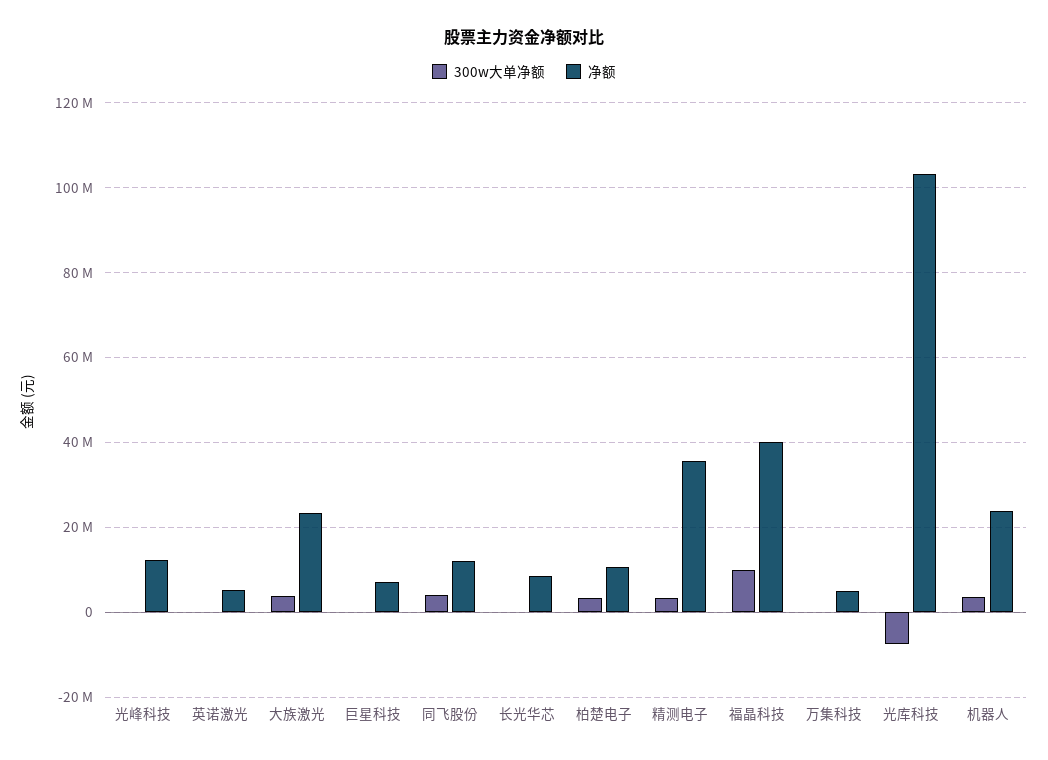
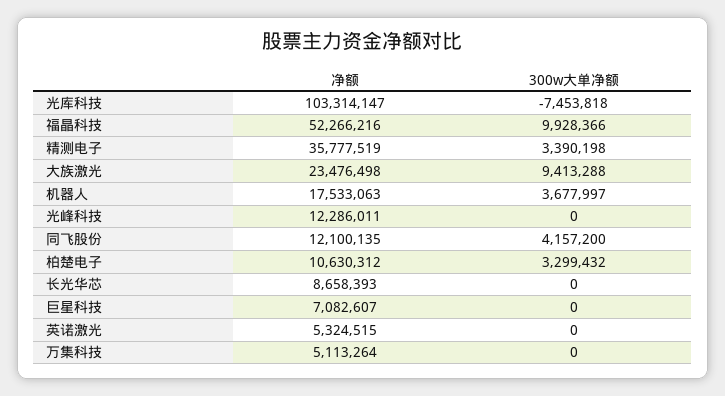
  {
    "300w大单净额": {
      "光峰科技": 0,
      "英诺激光": 0,
-     "大族激光": 4000000,
+     "大族激光": 9413288,
      "巨星科技": 0,
      "同飞股份": 4157200,
      "长光华芯": 0,
      "柏楚电子": 3299432,
      "精测电子": 3390198,
      "福晶科技": 9928366,
      "万集科技": 0,
      "光库科技": -7453818,
      "机器人": 3677997
    },
    "净额": {
      "光峰科技": 12286011,
      "英诺激光": 5324515,
      "大族激光": 23476498,
      "巨星科技": 7082607,
      "同飞股份": 12100135,
      "长光华芯": 8658393,
      "柏楚电子": 10630312,
      "精测电子": 35777519,
-     "福晶科技": 40000000,
+     "福晶科技": 52266216,
      "万集科技": 5113264,
      "光库科技": 103314147,
-     "机器人": 24000000
+     "机器人": 17533063
    }
  }

